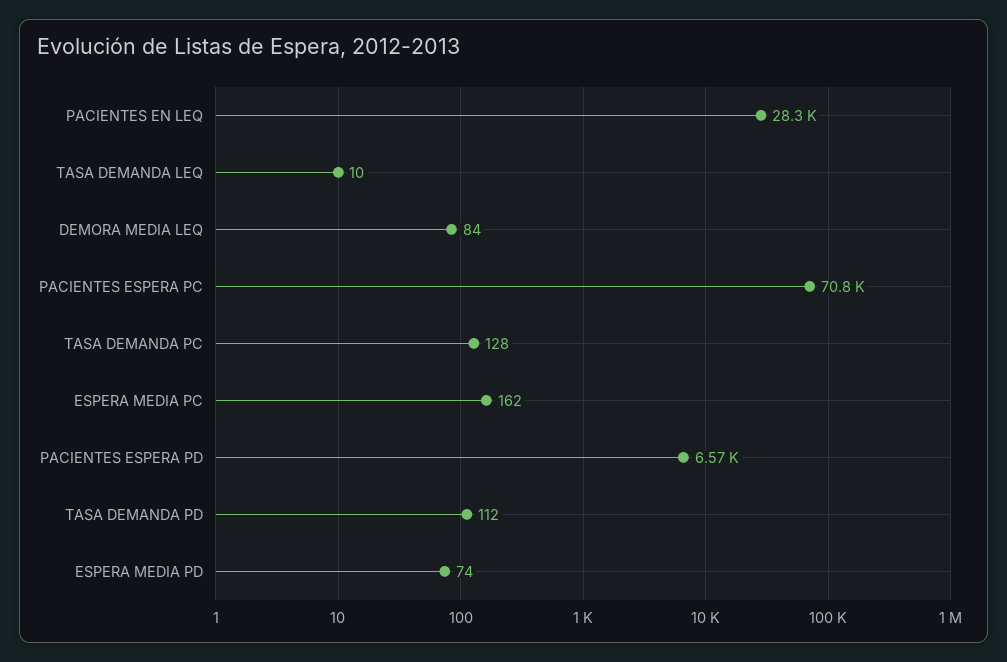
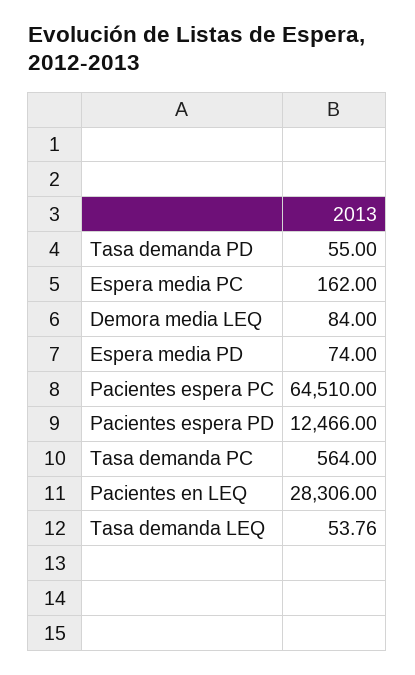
  {
    "PACIENTES EN LEQ": 28306,
-   "TASA DEMANDA LEQ": 10,
+   "TASA DEMANDA LEQ": 53.76,
    "DEMORA MEDIA LEQ": 84,
-   "PACIENTES ESPERA PC": 70800,
+   "PACIENTES ESPERA PC": 64510,
-   "TASA DEMANDA PC": 128,
+   "TASA DEMANDA PC": 564,
    "ESPERA MEDIA PC": 162,
-   "PACIENTES ESPERA PD": 6570,
+   "PACIENTES ESPERA PD": 12466,
-   "TASA DEMANDA PD": 112,
+   "TASA DEMANDA PD": 55,
    "ESPERA MEDIA PD": 74
  }

